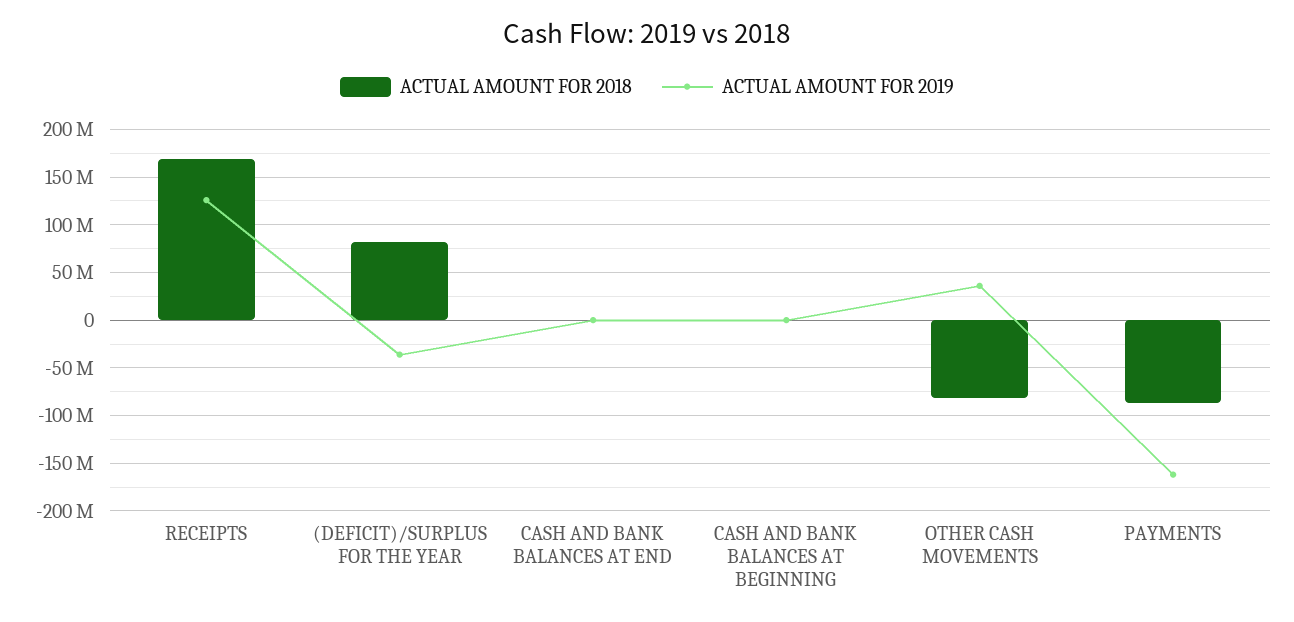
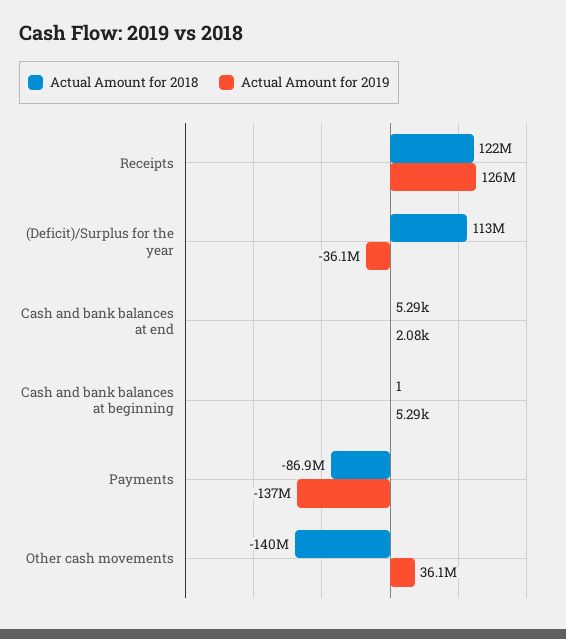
  {
    "ACTUAL AMOUNT FOR 2018": {
-     "RECEIPTS": 170000000,
+     "RECEIPTS": 122000000,
-     "(DEFICIT)/SURPLUS FOR THE YEAR": 80000000,
+     "(DEFICIT)/SURPLUS FOR THE YEAR": 113000000,
      "CASH AND BANK BALANCES AT END": 5290,
      "CASH AND BANK BALANCES AT BEGINNING": 1,
-     "OTHER CASH MOVEMENTS": -80000000,
+     "OTHER CASH MOVEMENTS": -140000000,
      "PAYMENTS": -86900000
    },
    "ACTUAL AMOUNT FOR 2019": {
      "RECEIPTS": 126000000,
      "(DEFICIT)/SURPLUS FOR THE YEAR": -36100000,
      "CASH AND BANK BALANCES AT END": 2080,
      "CASH AND BANK BALANCES AT BEGINNING": 5290,
      "OTHER CASH MOVEMENTS": 36100000,
-     "PAYMENTS": -160000000
+     "PAYMENTS": -137000000
    }
  }

